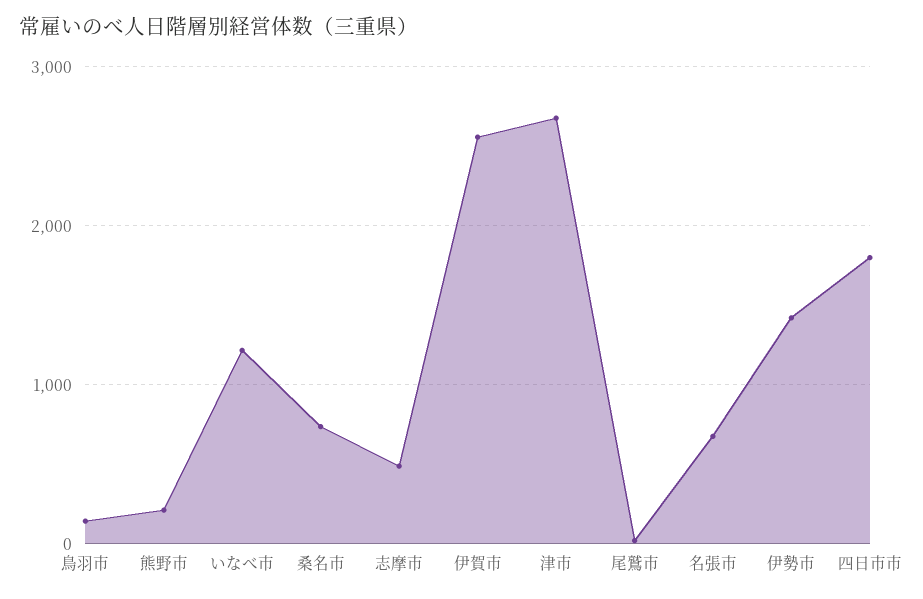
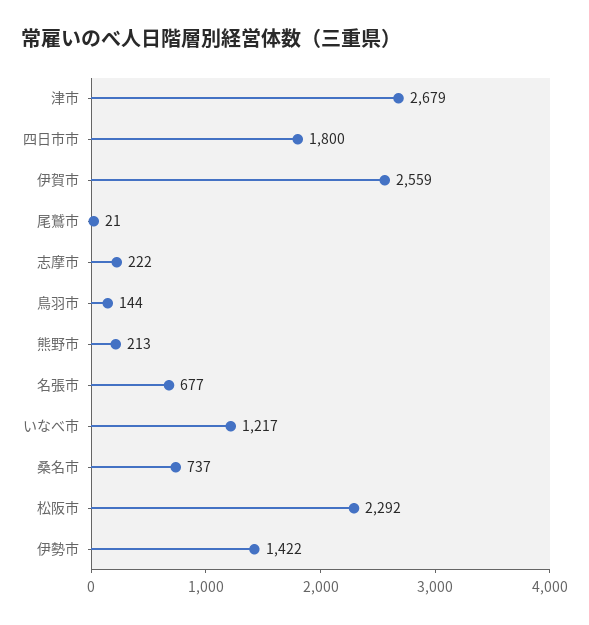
  {
    "鳥羽市": 144,
    "熊野市": 213,
    "いなべ市": 1217,
    "桑名市": 737,
-   "志摩市": 500,
+   "志摩市": 222,
    "伊賀市": 2559,
    "津市": 2679,
    "尾鷲市": 21,
    "名張市": 677,
    "伊勢市": 1422,
-   "四日市市": 1800
+   "四日市市": 1800,
+   "松阪市": 2292
  }

